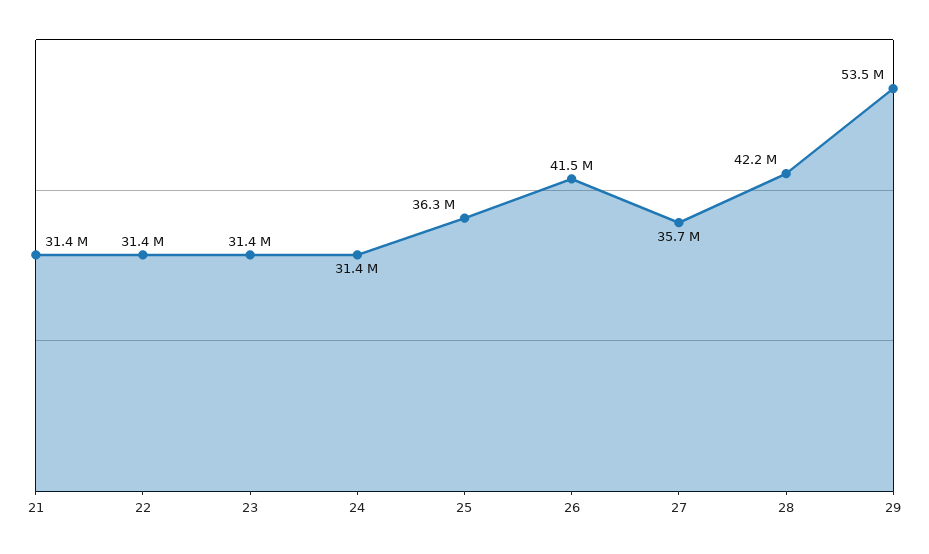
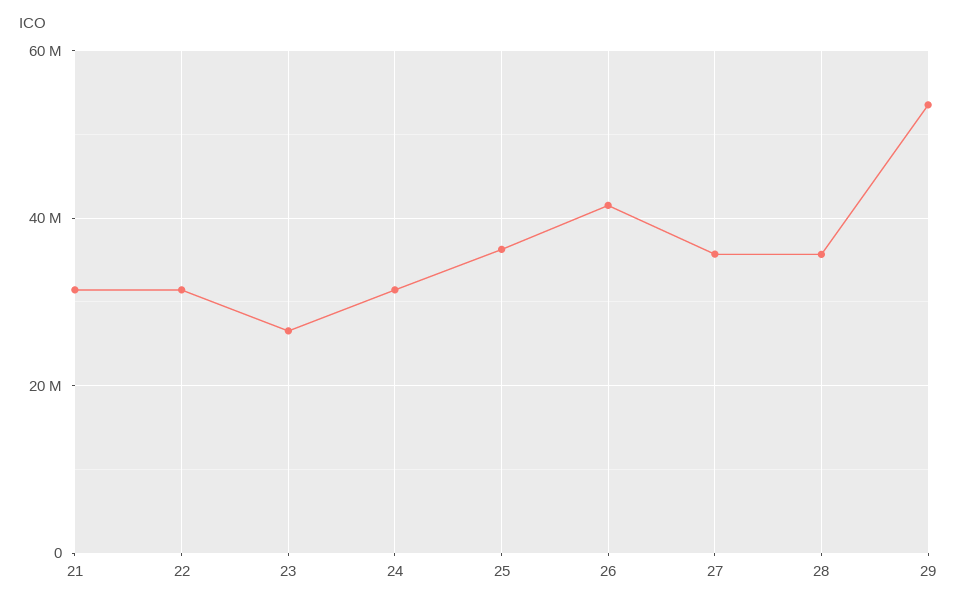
  {
    "21": 31400000,
    "22": 31400000,
-   "23": 31400000,
+   "23": 26000000,
    "24": 31400000,
    "25": 36300000,
    "26": 41500000,
    "27": 35700000,
-   "28": 42200000,
+   "28": 36000000,
    "29": 53500000
  }

